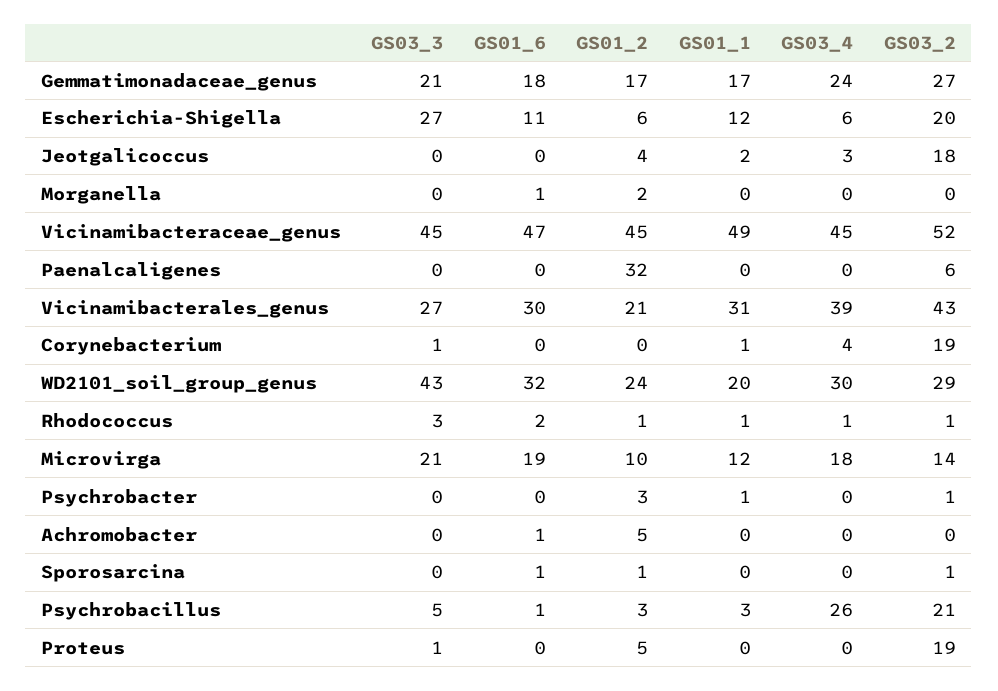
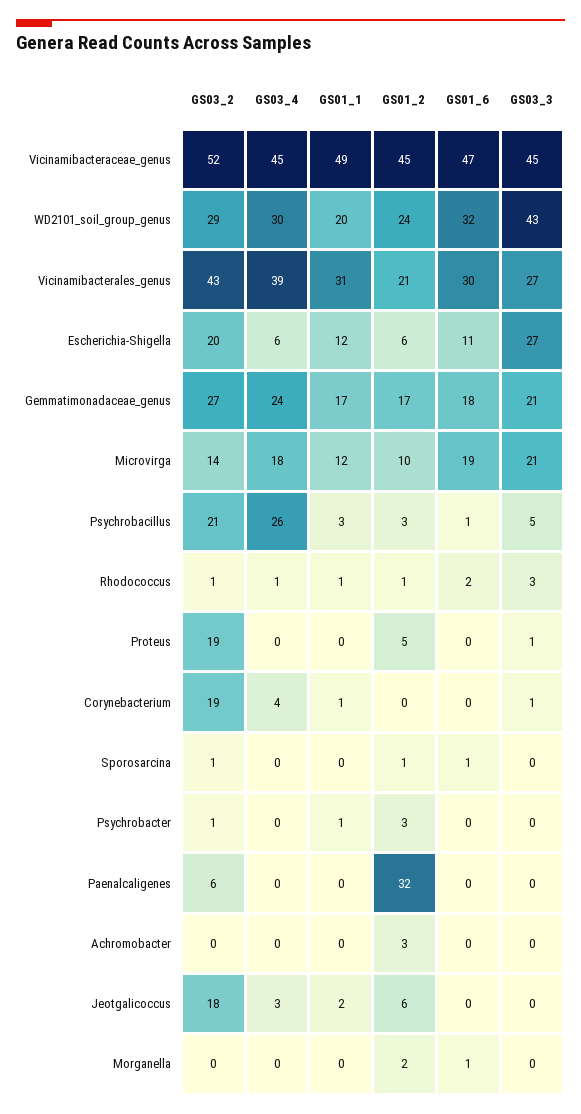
  {
    "GS03_3": {
      "Gemmatimonadaceae_genus": 21,
      "Escherichia-Shigella": 27,
      "Jeotgalicoccus": 0,
      "Morganella": 0,
      "Vicinamibacteraceae_genus": 45,
      "Paenalcaligenes": 0,
      "Vicinamibacterales_genus": 27,
      "Corynebacterium": 1,
      "WD2101_soil_group_genus": 43,
      "Rhodococcus": 3,
      "Microvirga": 21,
      "Psychrobacter": 0,
      "Achromobacter": 0,
      "Sporosarcina": 0,
      "Psychrobacillus": 5,
      "Proteus": 1
    },
    "GS01_6": {
      "Gemmatimonadaceae_genus": 18,
      "Escherichia-Shigella": 11,
      "Jeotgalicoccus": 0,
      "Morganella": 1,
      "Vicinamibacteraceae_genus": 47,
      "Paenalcaligenes": 0,
      "Vicinamibacterales_genus": 30,
      "Corynebacterium": 0,
      "WD2101_soil_group_genus": 32,
      "Rhodococcus": 2,
      "Microvirga": 19,
      "Psychrobacter": 0,
-     "Achromobacter": 1,
+     "Achromobacter": 0,
      "Sporosarcina": 1,
      "Psychrobacillus": 1,
      "Proteus": 0
    },
    "GS01_2": {
      "Gemmatimonadaceae_genus": 17,
      "Escherichia-Shigella": 6,
-     "Jeotgalicoccus": 4,
+     "Jeotgalicoccus": 6,
      "Morganella": 2,
      "Vicinamibacteraceae_genus": 45,
      "Paenalcaligenes": 32,
      "Vicinamibacterales_genus": 21,
      "Corynebacterium": 0,
      "WD2101_soil_group_genus": 24,
      "Rhodococcus": 1,
      "Microvirga": 10,
      "Psychrobacter": 3,
-     "Achromobacter": 5,
+     "Achromobacter": 3,
      "Sporosarcina": 1,
      "Psychrobacillus": 3,
      "Proteus": 5
    },
    "GS01_1": {
      "Gemmatimonadaceae_genus": 17,
      "Escherichia-Shigella": 12,
      "Jeotgalicoccus": 2,
      "Morganella": 0,
      "Vicinamibacteraceae_genus": 49,
      "Paenalcaligenes": 0,
      "Vicinamibacterales_genus": 31,
      "Corynebacterium": 1,
      "WD2101_soil_group_genus": 20,
      "Rhodococcus": 1,
      "Microvirga": 12,
      "Psychrobacter": 1,
      "Achromobacter": 0,
      "Sporosarcina": 0,
      "Psychrobacillus": 3,
      "Proteus": 0
    },
    "GS03_4": {
      "Gemmatimonadaceae_genus": 24,
      "Escherichia-Shigella": 6,
      "Jeotgalicoccus": 3,
      "Morganella": 0,
      "Vicinamibacteraceae_genus": 45,
      "Paenalcaligenes": 0,
      "Vicinamibacterales_genus": 39,
      "Corynebacterium": 4,
      "WD2101_soil_group_genus": 30,
      "Rhodococcus": 1,
      "Microvirga": 18,
      "Psychrobacter": 0,
      "Achromobacter": 0,
      "Sporosarcina": 0,
      "Psychrobacillus": 26,
      "Proteus": 0
    },
    "GS03_2": {
      "Gemmatimonadaceae_genus": 27,
      "Escherichia-Shigella": 20,
      "Jeotgalicoccus": 18,
      "Morganella": 0,
      "Vicinamibacteraceae_genus": 52,
      "Paenalcaligenes": 6,
      "Vicinamibacterales_genus": 43,
      "Corynebacterium": 19,
      "WD2101_soil_group_genus": 29,
      "Rhodococcus": 1,
      "Microvirga": 14,
      "Psychrobacter": 1,
      "Achromobacter": 0,
      "Sporosarcina": 1,
      "Psychrobacillus": 21,
      "Proteus": 19
    }
  }

